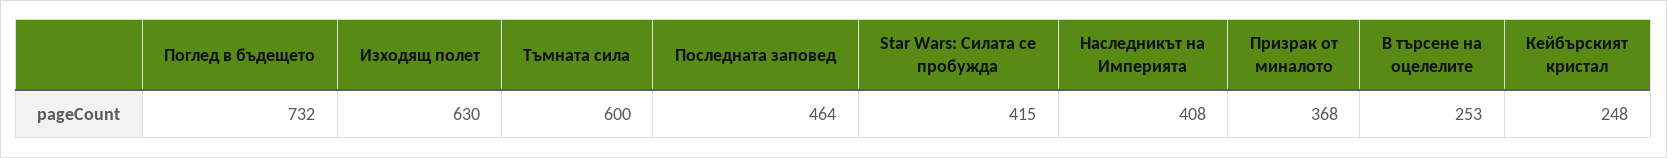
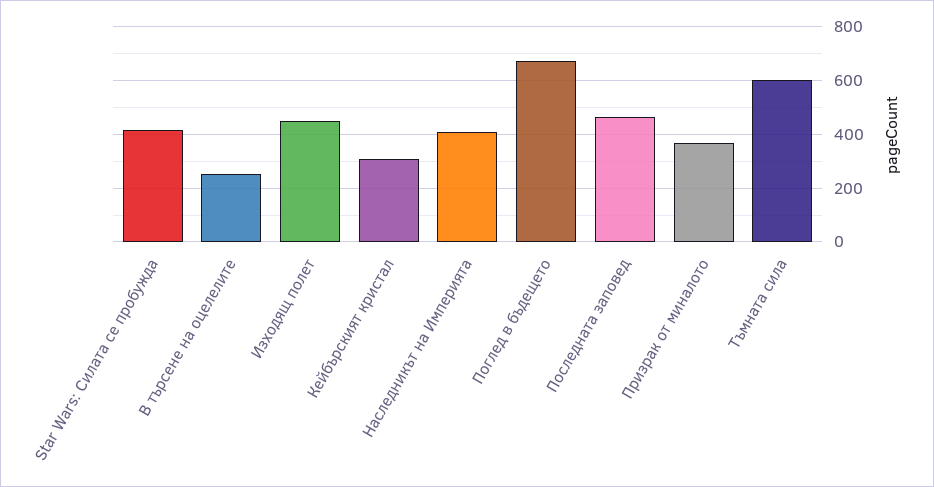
  {
-   "Поглед в бъдещето": 732,
+   "Поглед в бъдещето": 675,
-   "Изходящ полет": 630,
+   "Изходящ полет": 450,
    "Тъмната сила": 600,
    "Последната заповед": 464,
    "Star Wars: Силата се пробужда": 415,
    "Наследникът на Империята": 408,
    "Призрак от миналото": 368,
    "В търсене на оцелелите": 253,
-   "Кейбърският кристал": 248
+   "Кейбърският кристал": 300
  }

